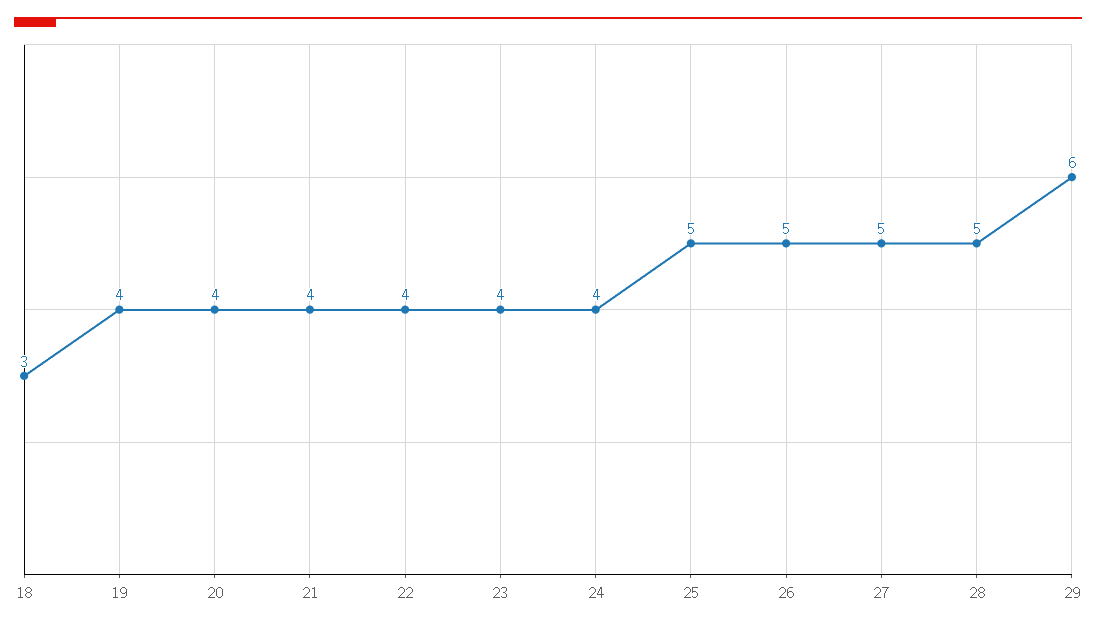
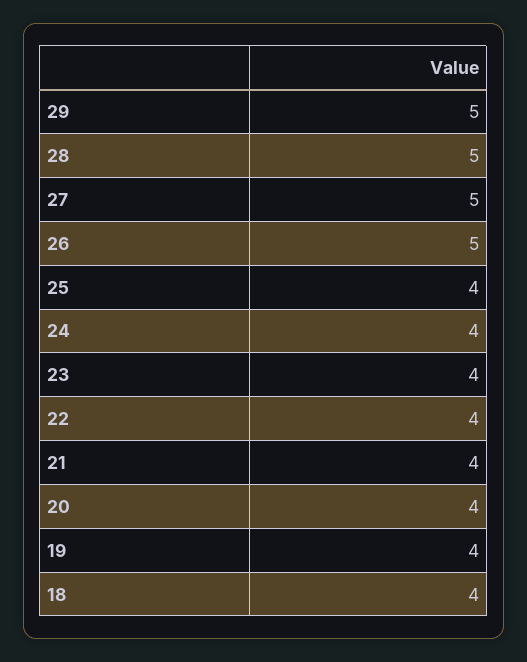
  {
-   "18": 3,
+   "18": 4,
    "19": 4,
    "20": 4,
    "21": 4,
    "22": 4,
    "23": 4,
    "24": 4,
-   "25": 5,
+   "25": 4,
    "26": 5,
    "27": 5,
    "28": 5,
-   "29": 6
+   "29": 5
  }

